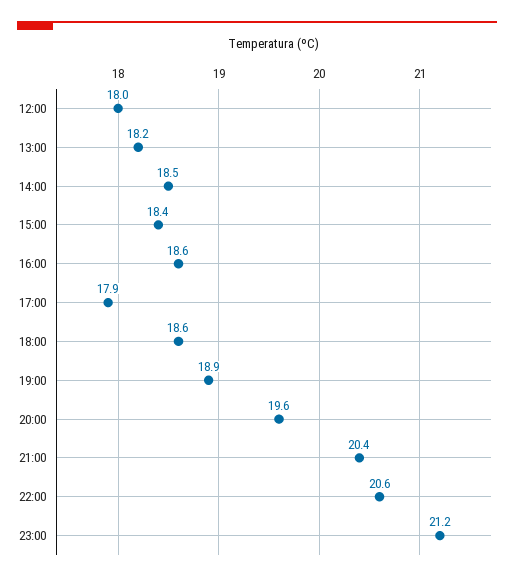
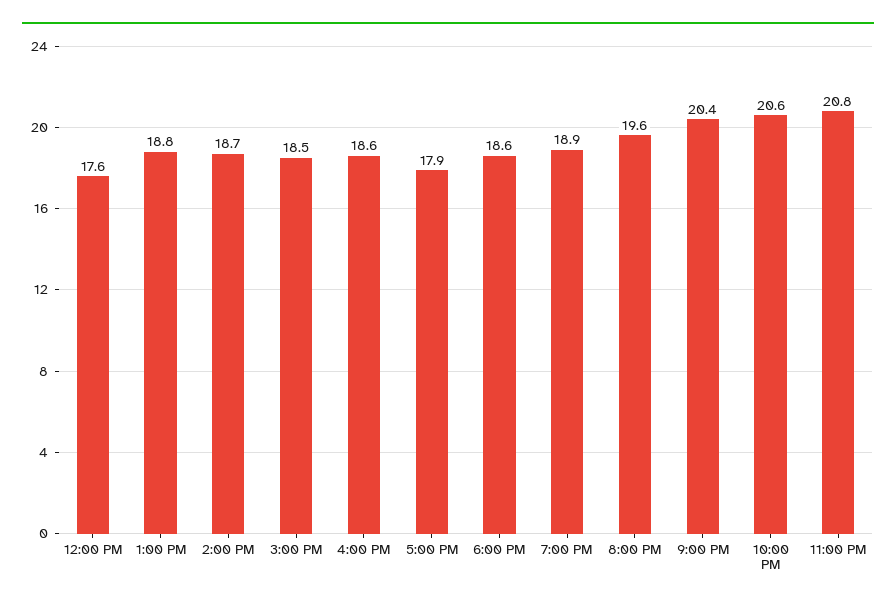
  {
-   "12:00": 18,
+   "12:00": 17.6,
-   "13:00": 18.2,
+   "13:00": 18.8,
-   "14:00": 18.5,
+   "14:00": 18.7,
-   "15:00": 18.4,
+   "15:00": 18.5,
    "16:00": 18.6,
    "17:00": 17.9,
    "18:00": 18.6,
    "19:00": 18.9,
    "20:00": 19.6,
    "21:00": 20.4,
    "22:00": 20.6,
-   "23:00": 21.2
+   "23:00": 20.8
  }

